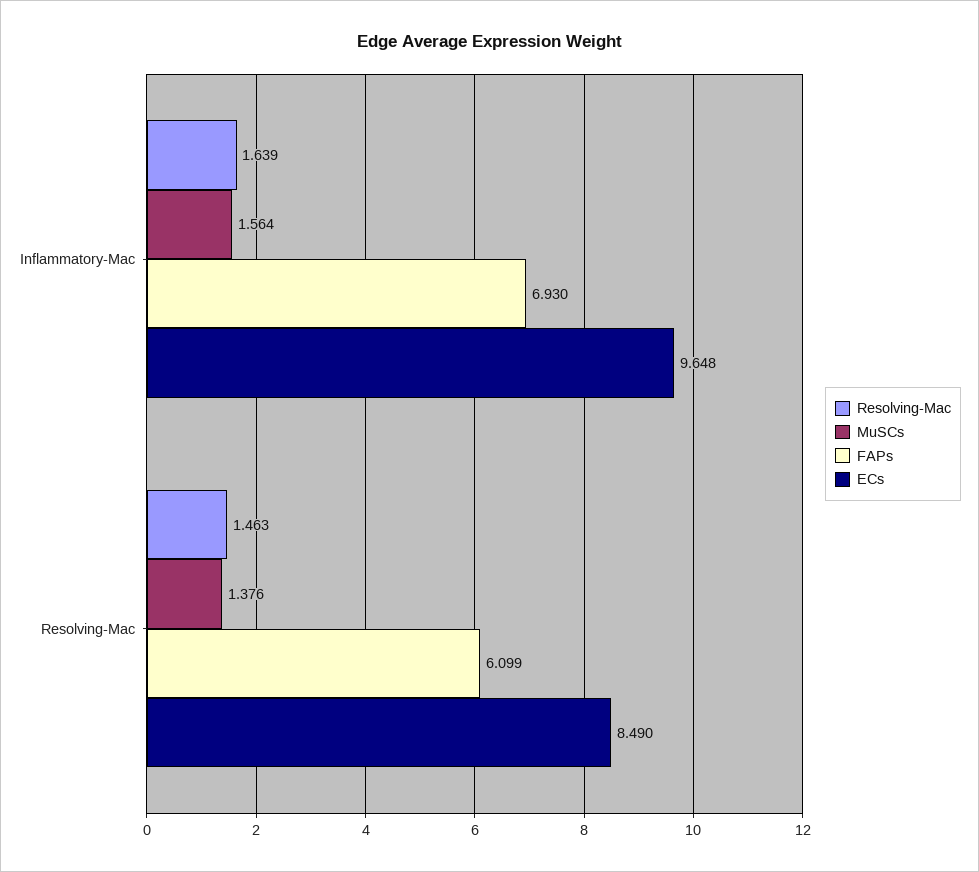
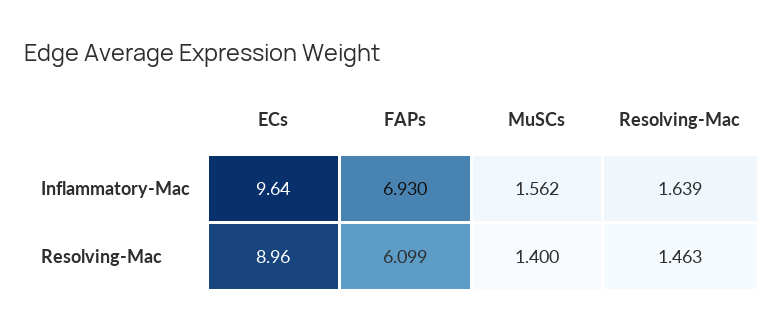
  {
    "Resolving-Mac": {
      "Inflammatory-Mac": 1.639,
      "Resolving-Mac": 1.463
    },
    "MuSCs": {
-     "Inflammatory-Mac": 1.564,
+     "Inflammatory-Mac": 1.562,
-     "Resolving-Mac": 1.376
+     "Resolving-Mac": 1.4
    },
    "FAPs": {
      "Inflammatory-Mac": 6.93,
      "Resolving-Mac": 6.099
    },
    "ECs": {
-     "Inflammatory-Mac": 9.648,
+     "Inflammatory-Mac": 9.64,
-     "Resolving-Mac": 8.49
+     "Resolving-Mac": 8.96
    }
  }

